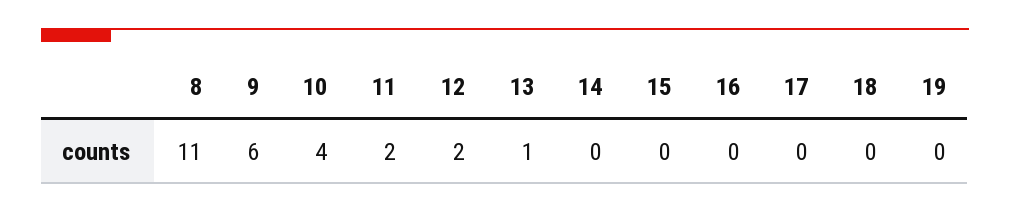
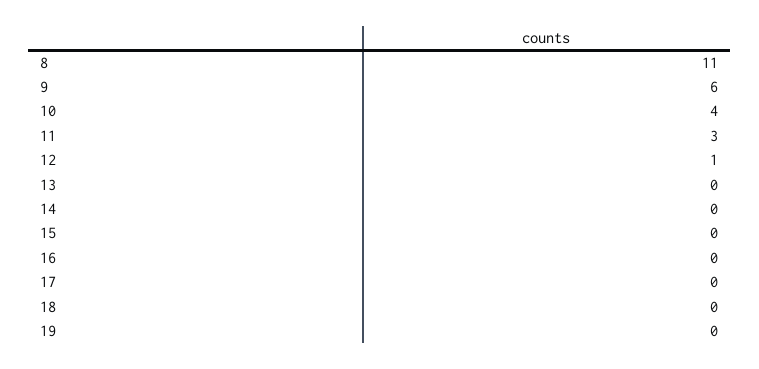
  {
    "8": 11,
    "9": 6,
    "10": 4,
-   "11": 2,
+   "11": 3,
-   "12": 2,
+   "12": 1,
-   "13": 1,
+   "13": 0,
    "14": 0,
    "15": 0,
    "16": 0,
    "17": 0,
    "18": 0,
    "19": 0
  }

